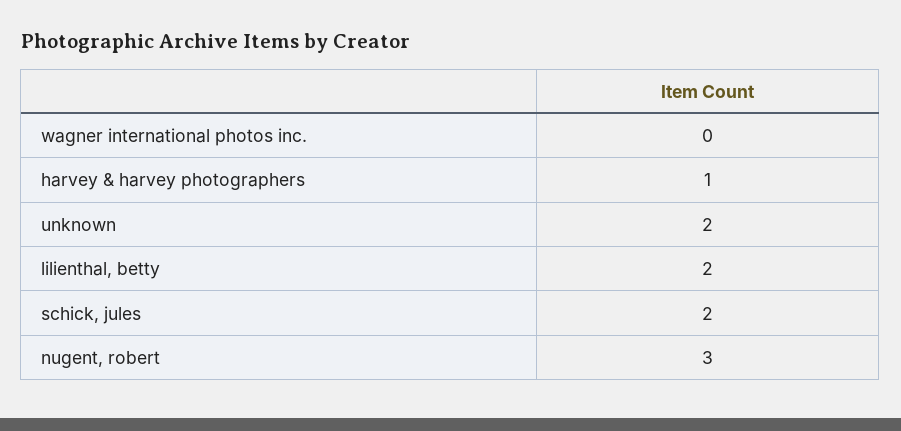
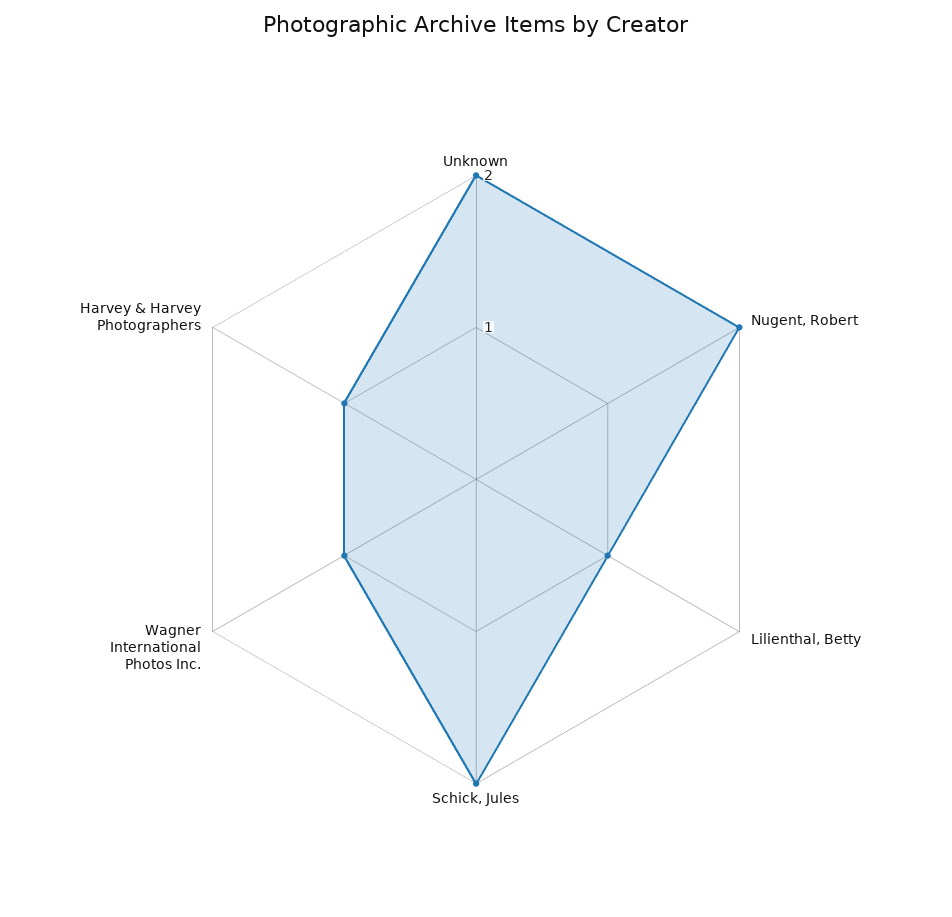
  {
-   "wagner international photos inc.": 0,
+   "wagner international photos inc.": 1,
    "harvey & harvey photographers": 1,
    "unknown": 2,
-   "lilienthal, betty": 2,
+   "lilienthal, betty": 1,
    "schick, jules": 2,
-   "nugent, robert": 3
+   "nugent, robert": 2
  }

